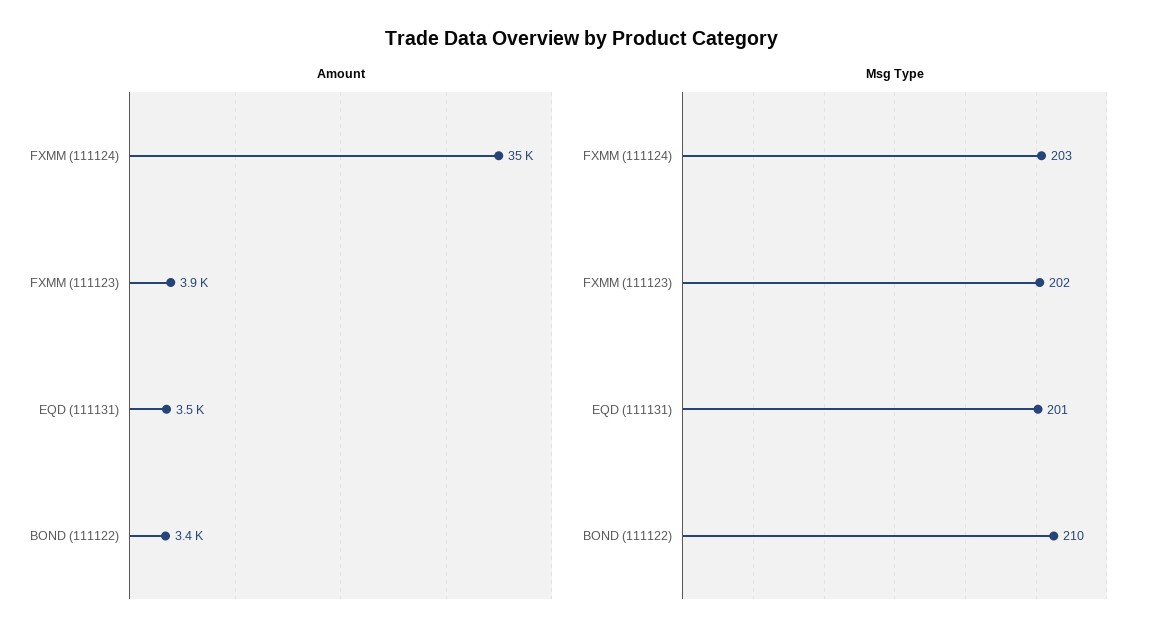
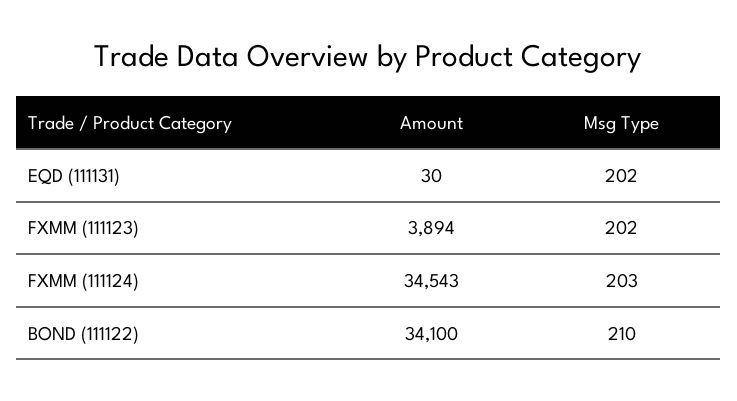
  {
    "Amount": {
      "FXMM (111124)": 34543,
      "FXMM (111123)": 3894,
-     "EQD (111131)": 3500,
+     "EQD (111131)": 30,
-     "BOND (111122)": 3400
+     "BOND (111122)": 34100
    },
    "Msg Type": {
      "FXMM (111124)": 203,
      "FXMM (111123)": 202,
-     "EQD (111131)": 201,
+     "EQD (111131)": 202,
      "BOND (111122)": 210
    }
  }

